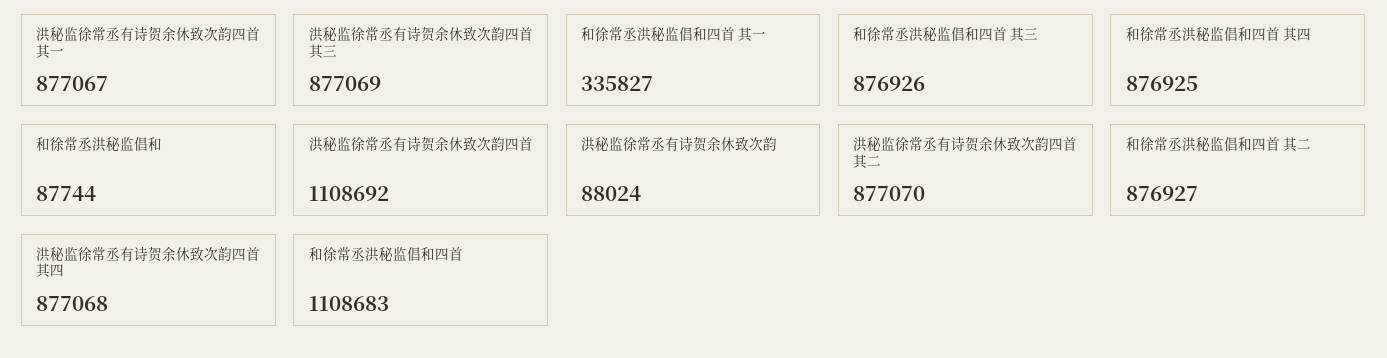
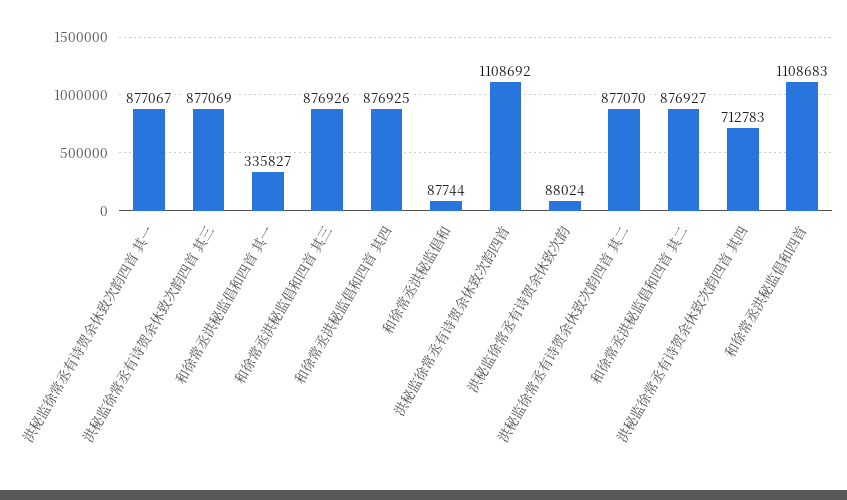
  {
    "洪秘监徐常丞有诗贺余休致次韵四首 其一": 877067,
    "洪秘监徐常丞有诗贺余休致次韵四首 其三": 877069,
    "和徐常丞洪秘监倡和四首 其一": 335827,
    "和徐常丞洪秘监倡和四首 其三": 876926,
    "和徐常丞洪秘监倡和四首 其四": 876925,
    "和徐常丞洪秘监倡和": 87744,
    "洪秘监徐常丞有诗贺余休致次韵四首": 1108692,
    "洪秘监徐常丞有诗贺余休致次韵": 88024,
    "洪秘监徐常丞有诗贺余休致次韵四首 其二": 877070,
    "和徐常丞洪秘监倡和四首 其二": 876927,
-   "洪秘监徐常丞有诗贺余休致次韵四首 其四": 877068,
+   "洪秘监徐常丞有诗贺余休致次韵四首 其四": 712783,
    "和徐常丞洪秘监倡和四首": 1108683
  }

